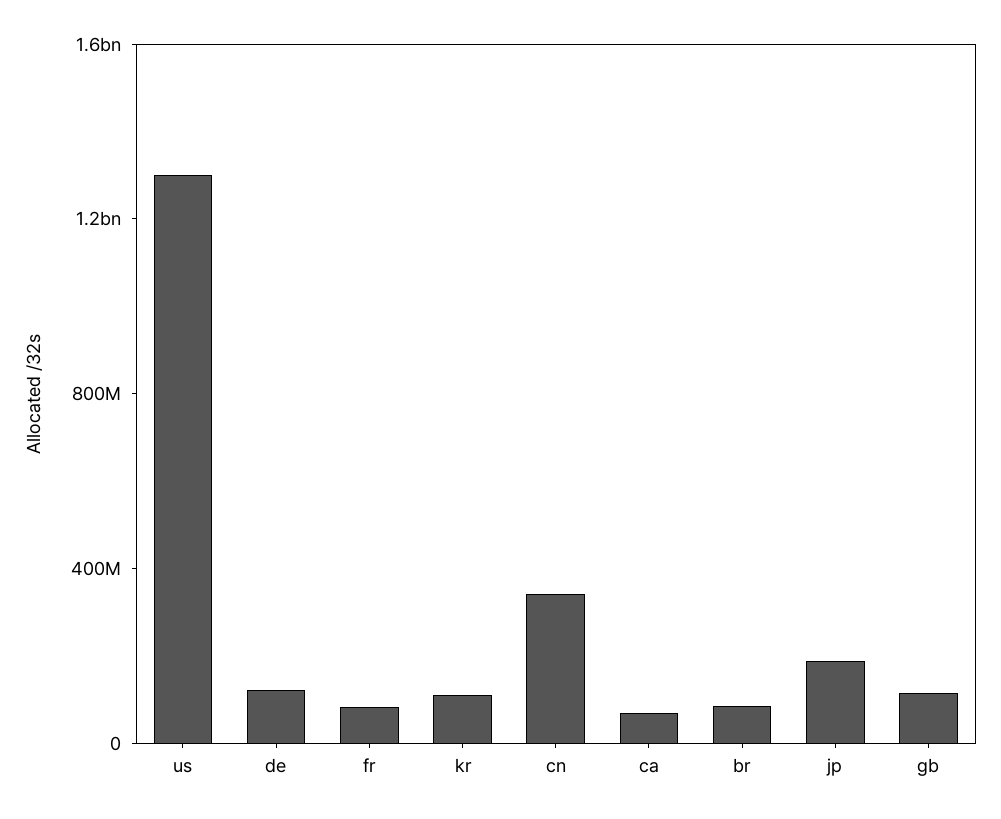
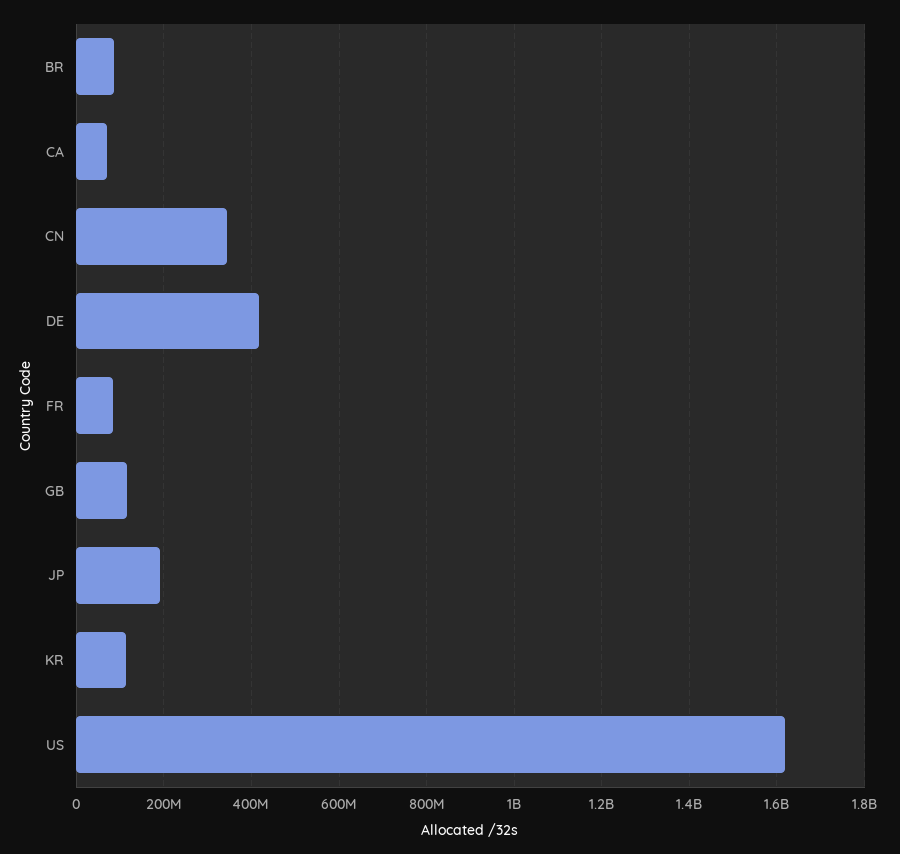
  {
-   "us": 1300000000,
+   "us": 1620000000,
-   "de": 100000000,
+   "de": 420000000,
    "fr": 80000000,
    "kr": 120000000,
    "cn": 340000000,
    "ca": 60000000,
    "br": 80000000,
    "jp": 200000000,
    "gb": 120000000
  }

